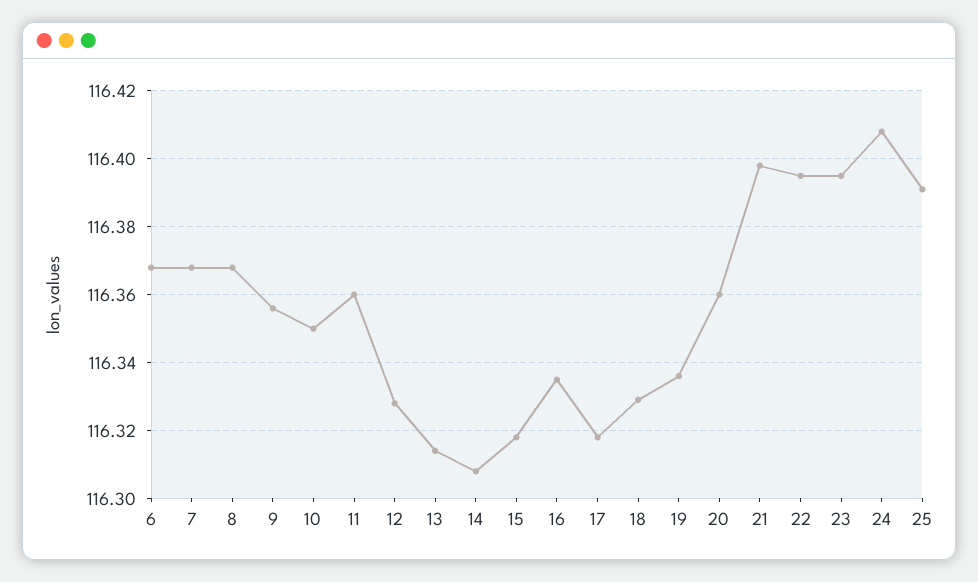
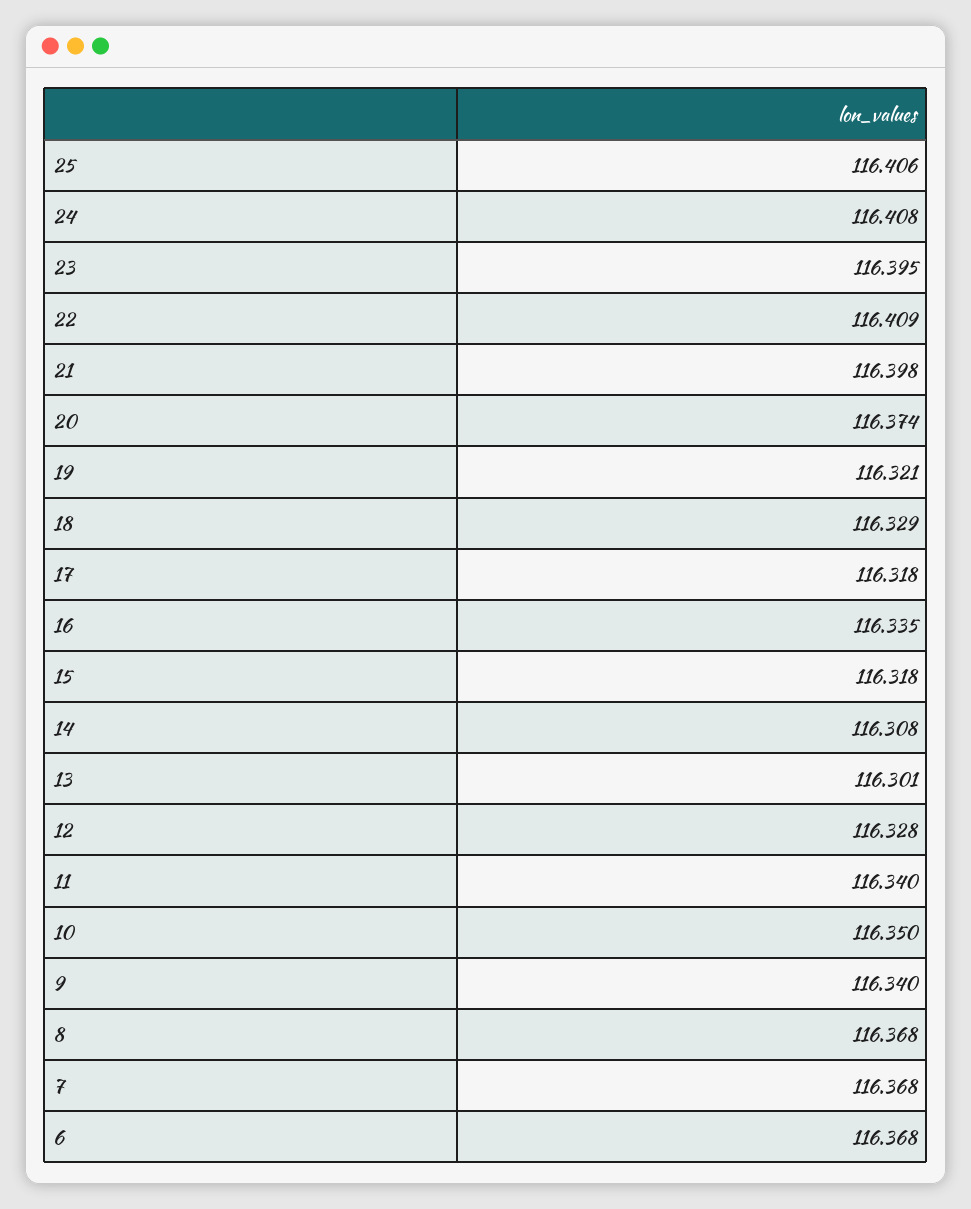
  {
    "6": 116.368,
    "7": 116.368,
    "8": 116.368,
-   "9": 116.355,
+   "9": 116.34,
    "10": 116.35,
-   "11": 116.36,
+   "11": 116.34,
    "12": 116.328,
-   "13": 116.315,
+   "13": 116.301,
    "14": 116.308,
    "15": 116.318,
    "16": 116.335,
    "17": 116.318,
    "18": 116.329,
-   "19": 116.335,
+   "19": 116.321,
-   "20": 116.36,
+   "20": 116.374,
    "21": 116.398,
-   "22": 116.395,
+   "22": 116.409,
    "23": 116.395,
    "24": 116.408,
-   "25": 116.39
+   "25": 116.406
  }

